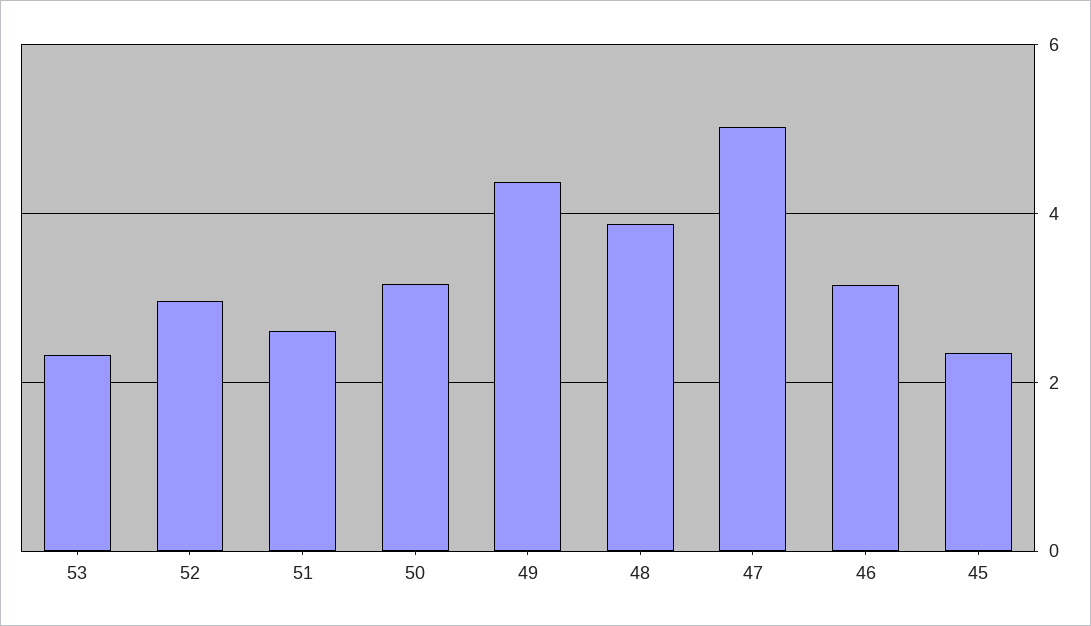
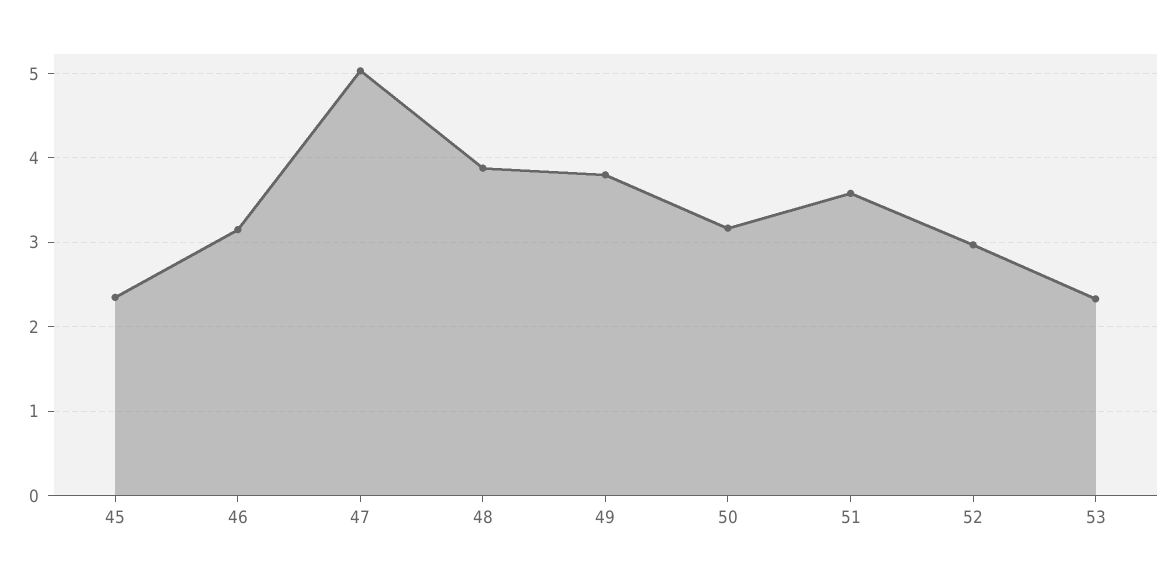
  {
    "53": 2.3,
    "52": 3,
-   "51": 2.6,
+   "51": 3.6,
    "50": 3.2,
-   "49": 4.4,
+   "49": 3.8,
    "48": 3.9,
    "47": 5,
    "46": 3.2,
    "45": 2.4
  }

